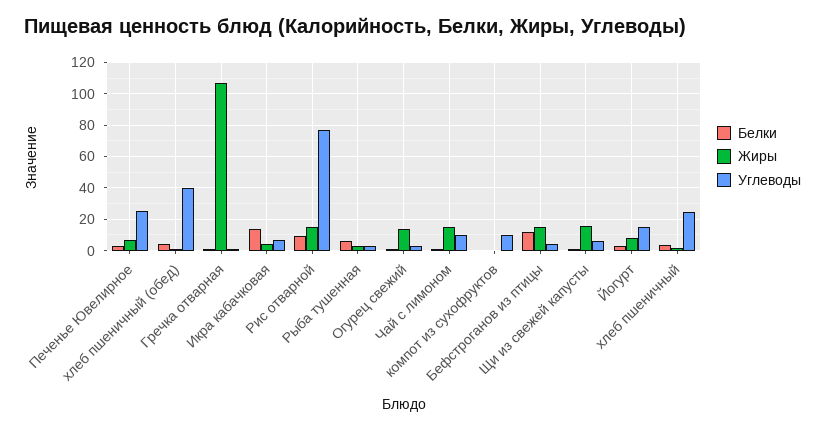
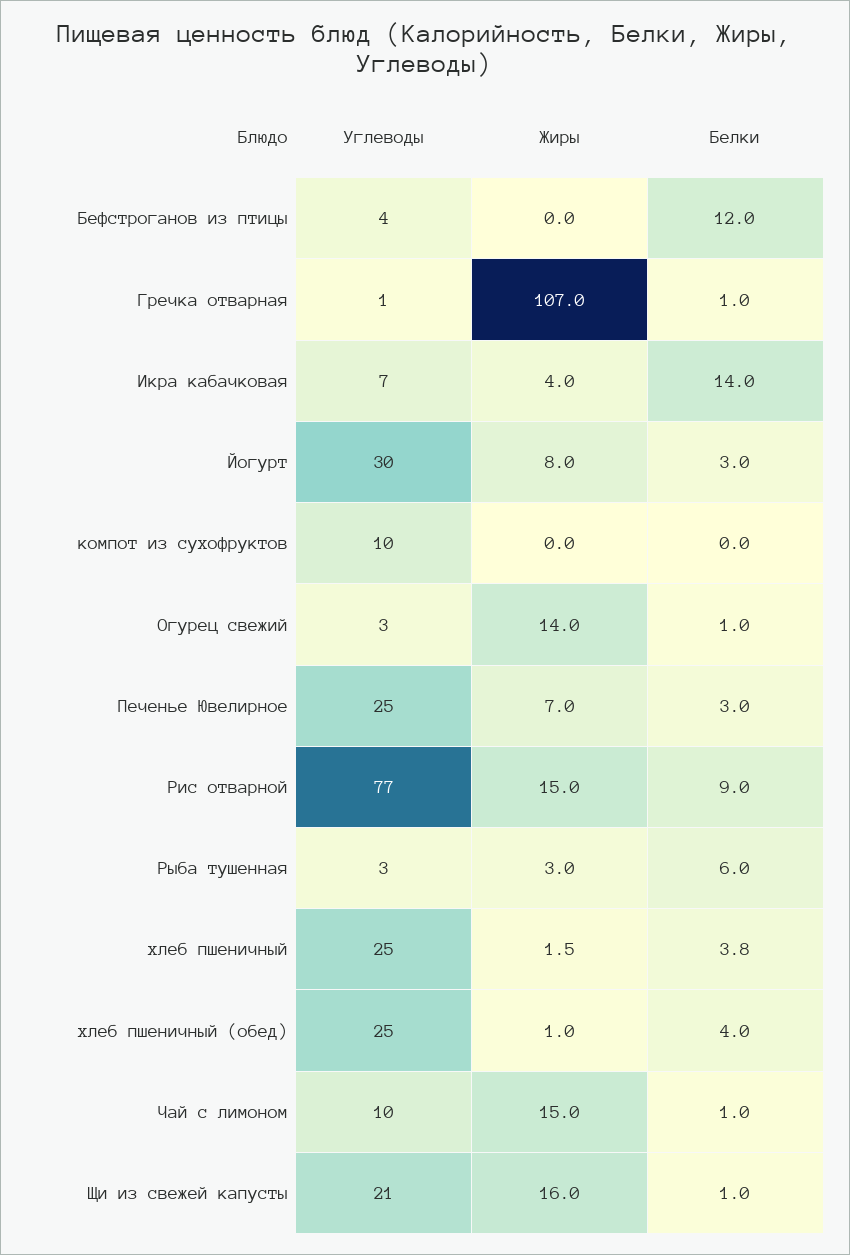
  {
    "Белки": {
      "Печенье Ювелирное": 3,
      "хлеб пшеничный (обед)": 4,
      "Гречка отварная": 1,
      "Икра кабачковая": 14,
      "Рис отварной": 9,
      "Рыба тушенная": 6,
      "Огурец свежий": 1,
      "Чай с лимоном": 1,
      "компот из сухофруктов": 0,
      "Бефстроганов из птицы": 12,
      "Щи из свежей капусты": 1,
      "Йогурт": 3,
      "хлеб пшеничный": 3.8
    },
    "Жиры": {
      "Печенье Ювелирное": 7,
      "хлеб пшеничный (обед)": 1,
      "Гречка отварная": 107,
      "Икра кабачковая": 4,
      "Рис отварной": 15,
      "Рыба тушенная": 3,
      "Огурец свежий": 14,
      "Чай с лимоном": 15,
      "компот из сухофруктов": 0,
-     "Бефстроганов из птицы": 15,
+     "Бефстроганов из птицы": 0,
      "Щи из свежей капусты": 16,
      "Йогурт": 8,
      "хлеб пшеничный": 1.5
    },
    "Углеводы": {
      "Печенье Ювелирное": 25,
-     "хлеб пшеничный (обед)": 40,
+     "хлеб пшеничный (обед)": 25,
      "Гречка отварная": 1,
      "Икра кабачковая": 7,
      "Рис отварной": 77,
      "Рыба тушенная": 3,
      "Огурец свежий": 3,
      "Чай с лимоном": 10,
      "компот из сухофруктов": 10,
      "Бефстроганов из птицы": 4,
-     "Щи из свежей капусты": 5,
+     "Щи из свежей капусты": 21,
-     "Йогурт": 15,
+     "Йогурт": 30,
      "хлеб пшеничный": 25
    }
  }

